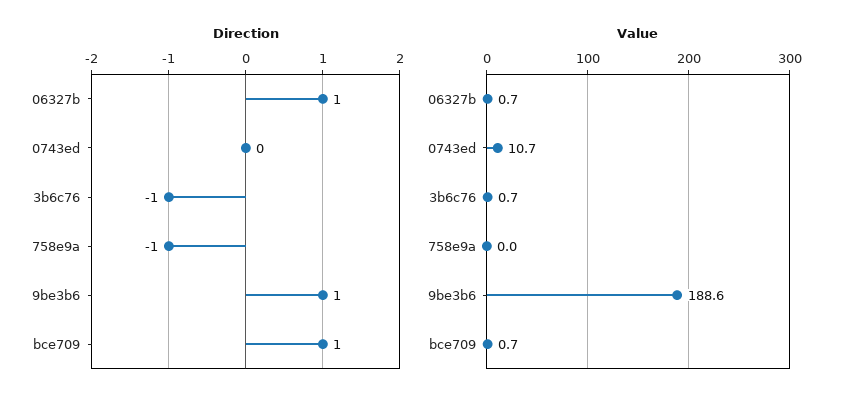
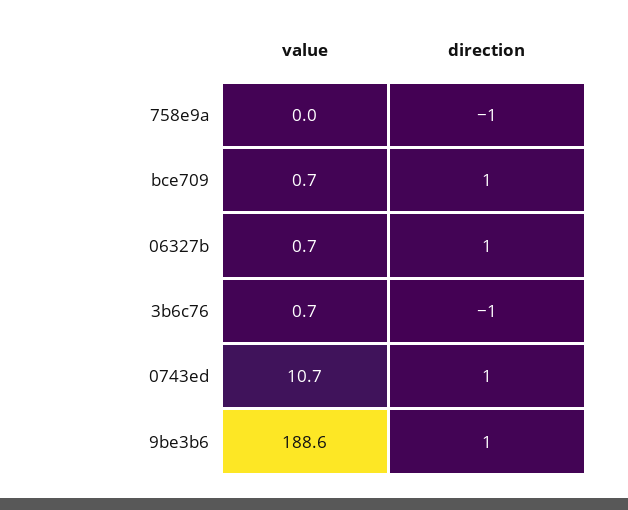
  {
    "Direction": {
      "06327b": 1,
-     "0743ed": 0,
+     "0743ed": 1,
      "3b6c76": -1,
      "758e9a": -1,
      "9be3b6": 1,
      "bce709": 1
    },
    "Value": {
      "06327b": 0.7,
      "0743ed": 10.7,
      "3b6c76": 0.7,
      "758e9a": 0,
      "9be3b6": 188.6,
      "bce709": 0.7
    }
  }

